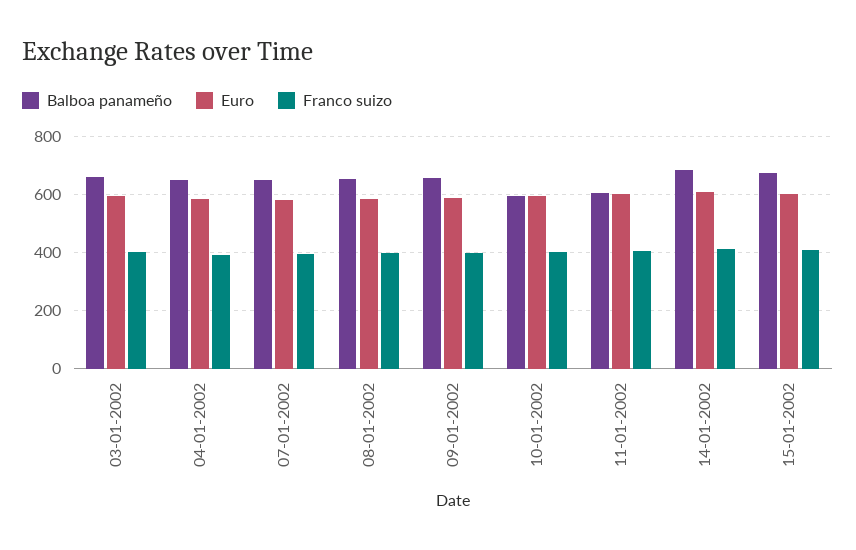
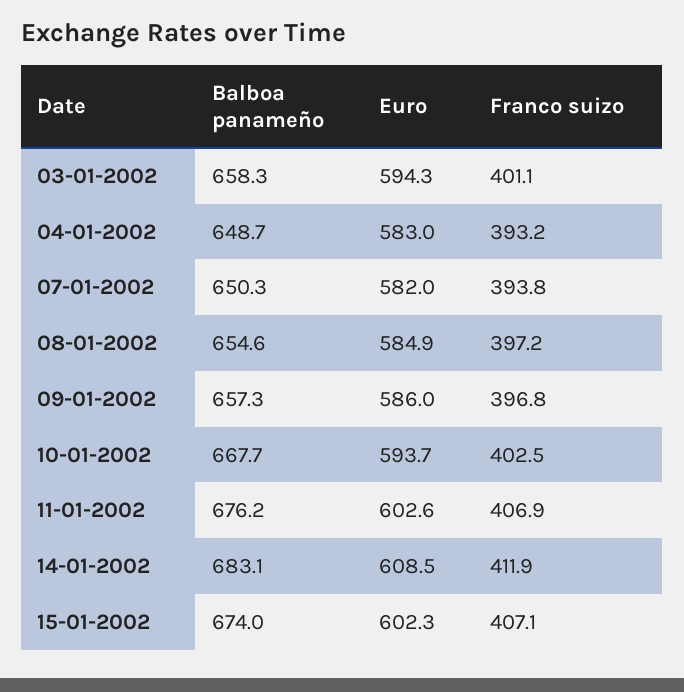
  {
    "Balboa panameño": {
      "03-01-2002": 658.3,
      "04-01-2002": 648.7,
      "07-01-2002": 650.3,
      "08-01-2002": 654.6,
      "09-01-2002": 657.3,
-     "10-01-2002": 600,
+     "10-01-2002": 667.7,
-     "11-01-2002": 600,
+     "11-01-2002": 676.2,
      "14-01-2002": 683.1,
      "15-01-2002": 674
    },
    "Euro": {
      "03-01-2002": 594.3,
      "04-01-2002": 583,
      "07-01-2002": 582,
      "08-01-2002": 584.9,
      "09-01-2002": 586,
      "10-01-2002": 593.7,
      "11-01-2002": 602.6,
      "14-01-2002": 608.5,
      "15-01-2002": 602.3
    },
    "Franco suizo": {
      "03-01-2002": 401.1,
      "04-01-2002": 393.2,
      "07-01-2002": 393.8,
      "08-01-2002": 397.2,
      "09-01-2002": 396.8,
      "10-01-2002": 402.5,
      "11-01-2002": 406.9,
      "14-01-2002": 411.9,
      "15-01-2002": 407.1
    }
  }

